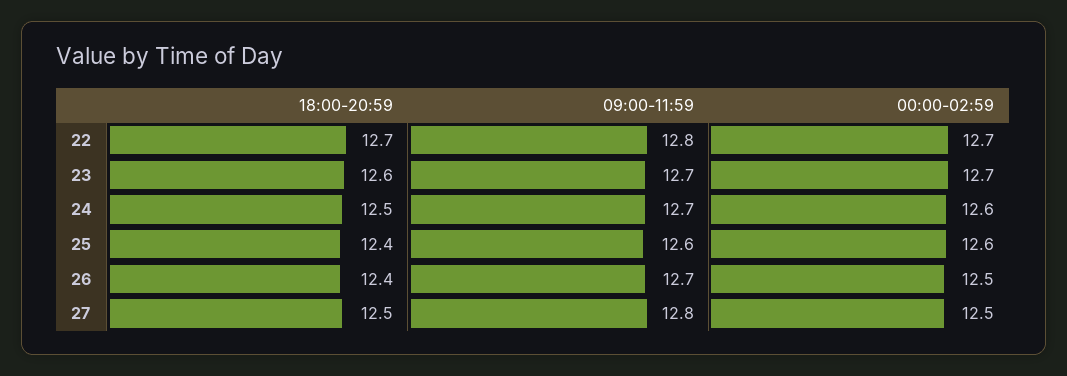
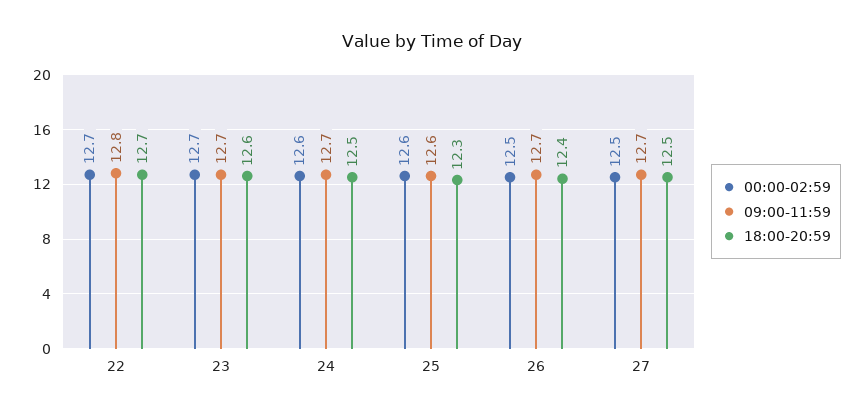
  {
    "18:00-20:59": {
      "22": 12.7,
      "23": 12.6,
      "24": 12.5,
-     "25": 12.4,
+     "25": 12.3,
      "26": 12.4,
      "27": 12.5
    },
    "09:00-11:59": {
      "22": 12.8,
      "23": 12.7,
      "24": 12.7,
      "25": 12.6,
      "26": 12.7,
-     "27": 12.8
+     "27": 12.7
    },
    "00:00-02:59": {
      "22": 12.7,
      "23": 12.7,
      "24": 12.6,
      "25": 12.6,
      "26": 12.5,
      "27": 12.5
    }
  }

